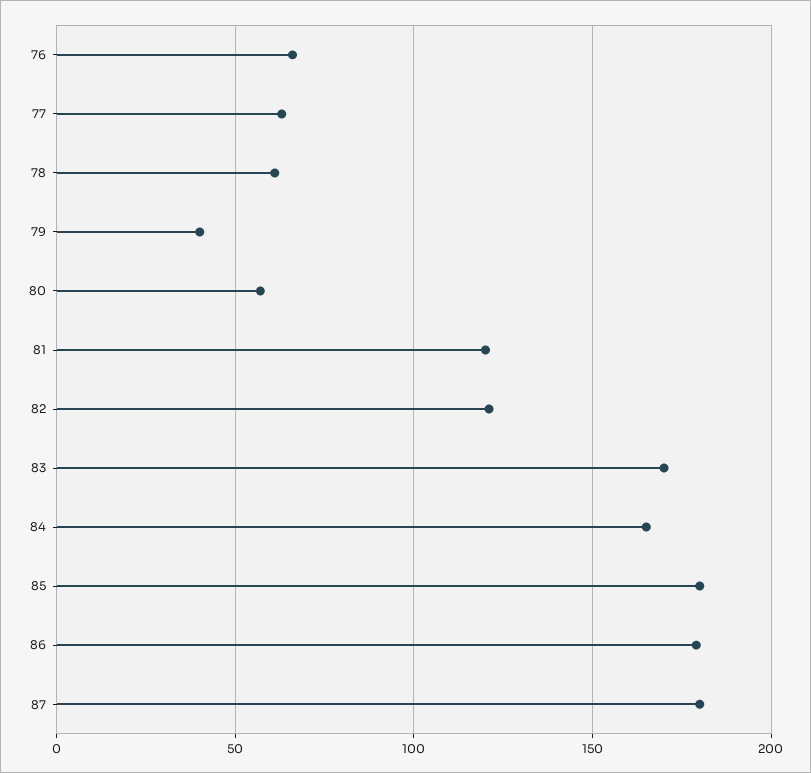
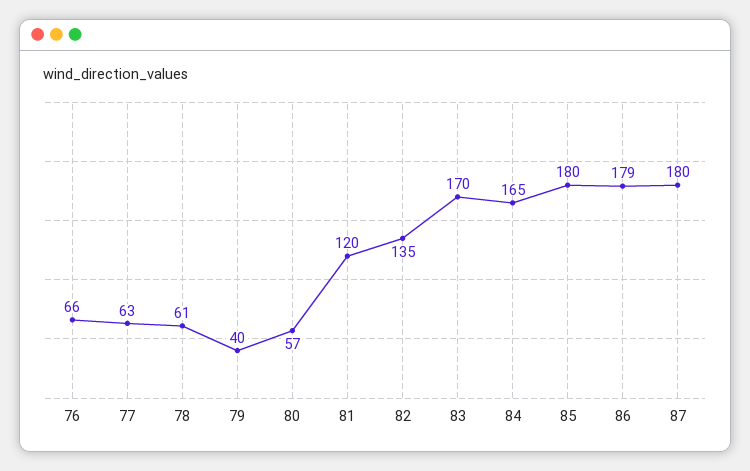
  {
    "76": 66,
    "77": 63,
    "78": 61,
    "79": 40,
    "80": 57,
    "81": 120,
-   "82": 120,
+   "82": 135,
    "83": 170,
    "84": 165,
    "85": 180,
    "86": 179,
    "87": 180
  }

